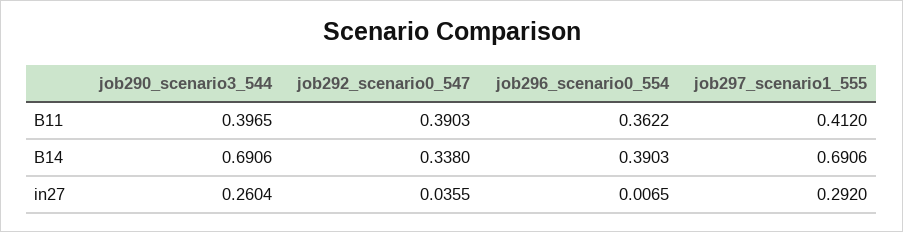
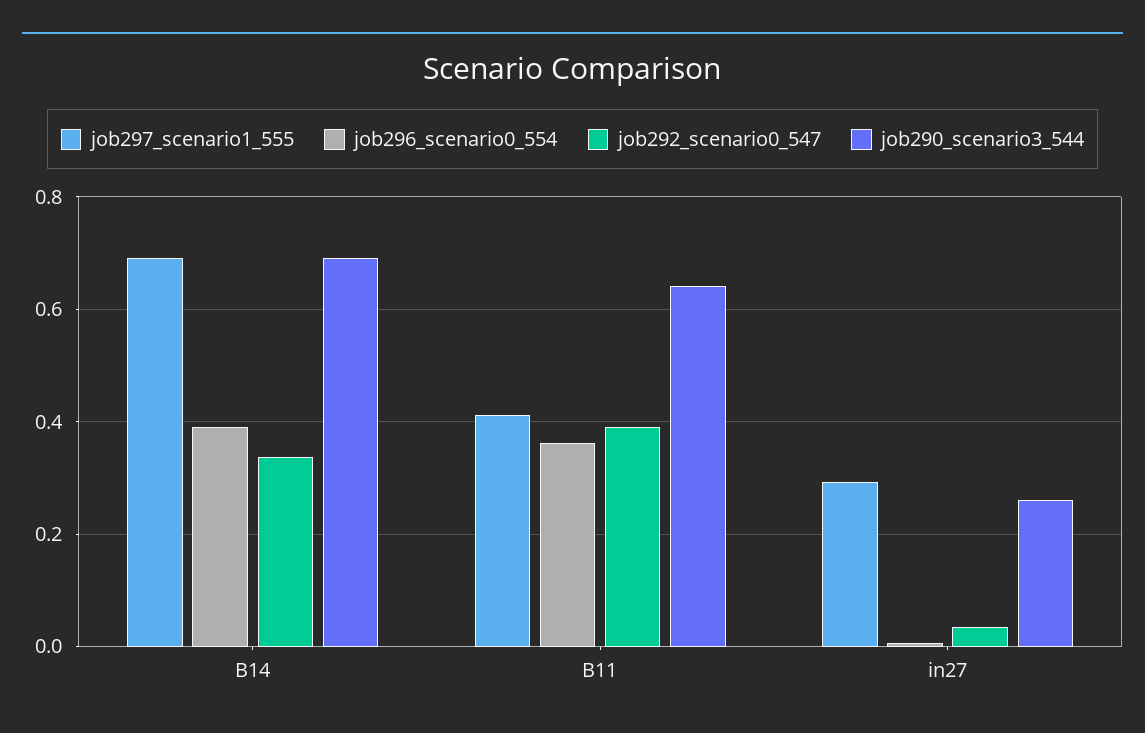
  {
    "job290_scenario3_544": {
-     "B11": 0.3965,
+     "B11": 0.64,
      "B14": 0.6906,
      "in27": 0.2604
    },
    "job292_scenario0_547": {
      "B11": 0.3903,
      "B14": 0.338,
      "in27": 0.0355
    },
    "job296_scenario0_554": {
      "B11": 0.3622,
      "B14": 0.3903,
      "in27": 0.0065
    },
    "job297_scenario1_555": {
      "B11": 0.412,
      "B14": 0.6906,
      "in27": 0.292
    }
  }

